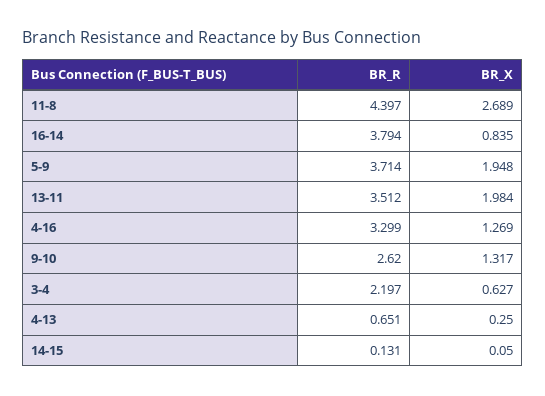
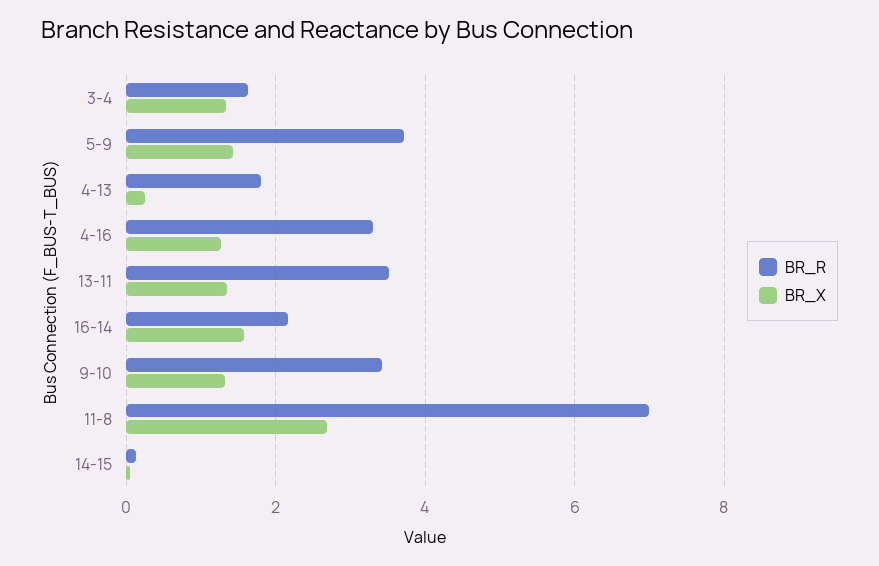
  {
    "BR_R": {
-     "11-8": 4.397,
+     "11-8": 7,
-     "16-14": 3.794,
+     "16-14": 2.2,
      "5-9": 3.714,
      "13-11": 3.512,
      "4-16": 3.299,
-     "9-10": 2.62,
+     "9-10": 3.4,
-     "3-4": 2.197,
+     "3-4": 1.6,
-     "4-13": 0.651,
+     "4-13": 1.8,
      "14-15": 0.131
    },
    "BR_X": {
      "11-8": 2.689,
-     "16-14": 0.835,
+     "16-14": 1.6,
-     "5-9": 1.948,
+     "5-9": 1.4,
-     "13-11": 1.984,
+     "13-11": 1.4,
      "4-16": 1.269,
      "9-10": 1.317,
-     "3-4": 0.627,
+     "3-4": 1.4,
      "4-13": 0.25,
      "14-15": 0.05
    }
  }

